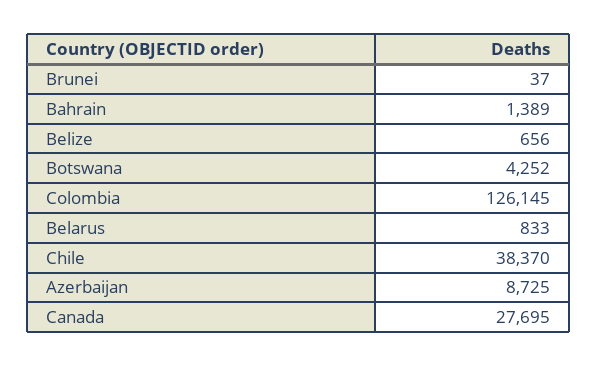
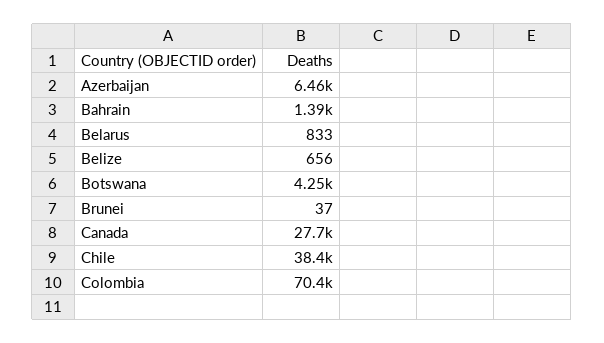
  {
    "Brunei": 37,
    "Bahrain": 1389,
    "Belize": 656,
    "Botswana": 4252,
-   "Colombia": 126145,
+   "Colombia": 70400,
    "Belarus": 833,
    "Chile": 38370,
-   "Azerbaijan": 8725,
+   "Azerbaijan": 6460,
    "Canada": 27695
  }

